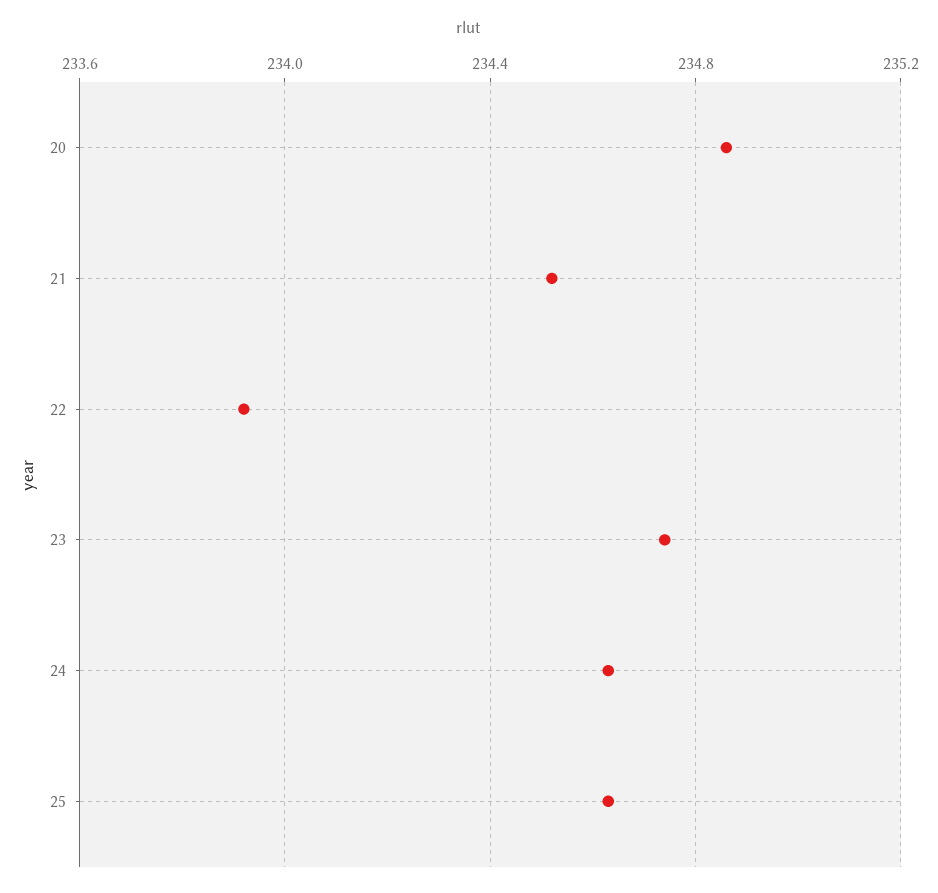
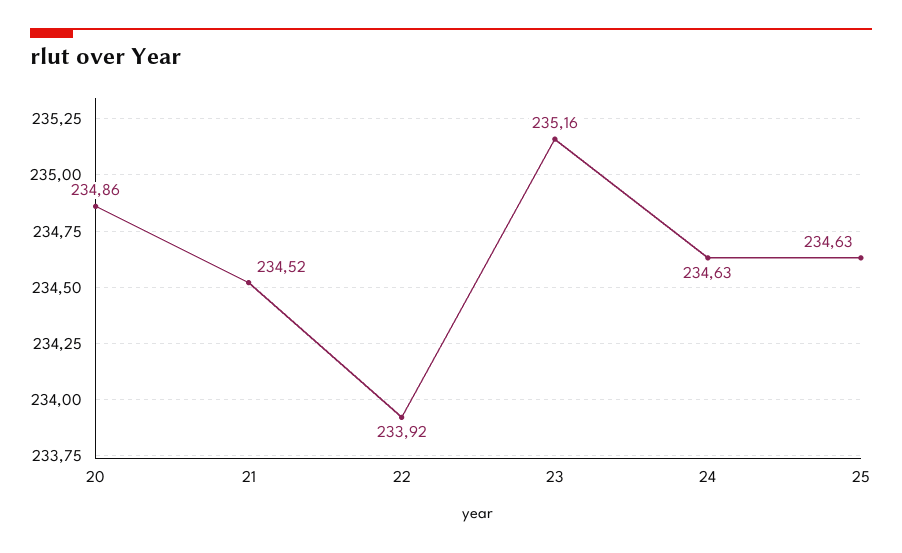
  {
    "20": 234.86,
    "21": 234.52,
    "22": 233.92,
-   "23": 234.75,
+   "23": 235.16,
    "24": 234.63,
    "25": 234.63
  }

